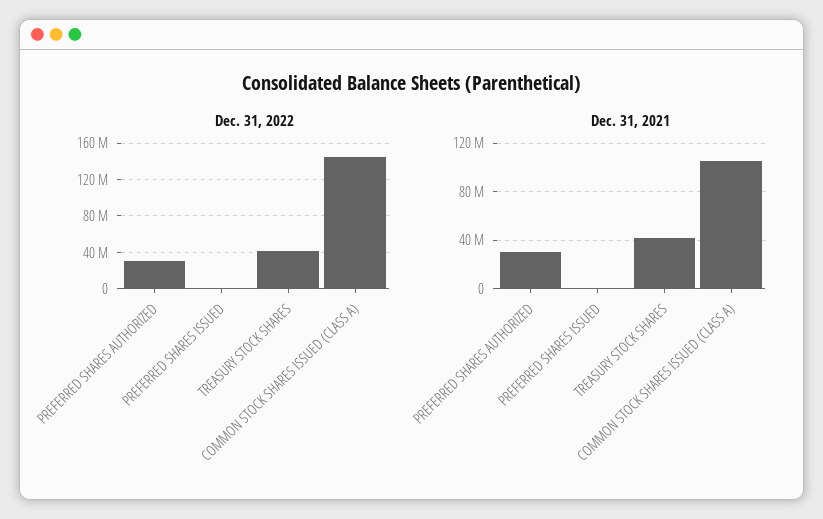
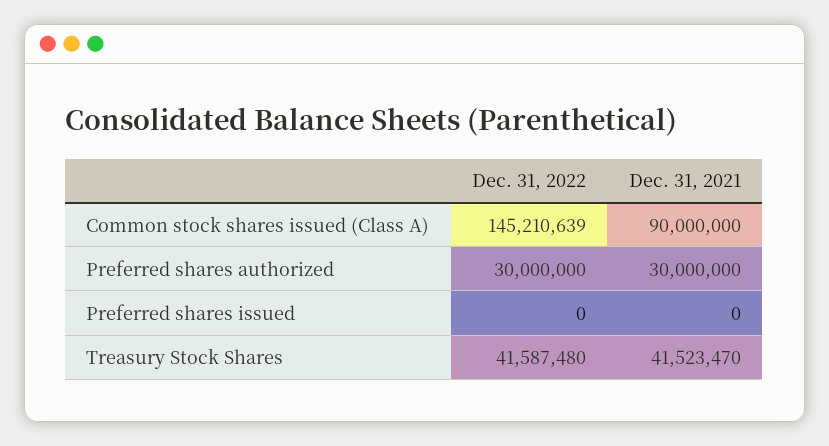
  {
    "Dec. 31, 2022": {
      "PREFERRED SHARES AUTHORIZED": 30000000,
      "PREFERRED SHARES ISSUED": 0,
      "TREASURY STOCK SHARES": 41587480,
      "COMMON STOCK SHARES ISSUED (CLASS A)": 145210639
    },
    "Dec. 31, 2021": {
      "PREFERRED SHARES AUTHORIZED": 30000000,
      "PREFERRED SHARES ISSUED": 0,
      "TREASURY STOCK SHARES": 41523470,
-     "COMMON STOCK SHARES ISSUED (CLASS A)": 105000000
+     "COMMON STOCK SHARES ISSUED (CLASS A)": 90000000
    }
  }

